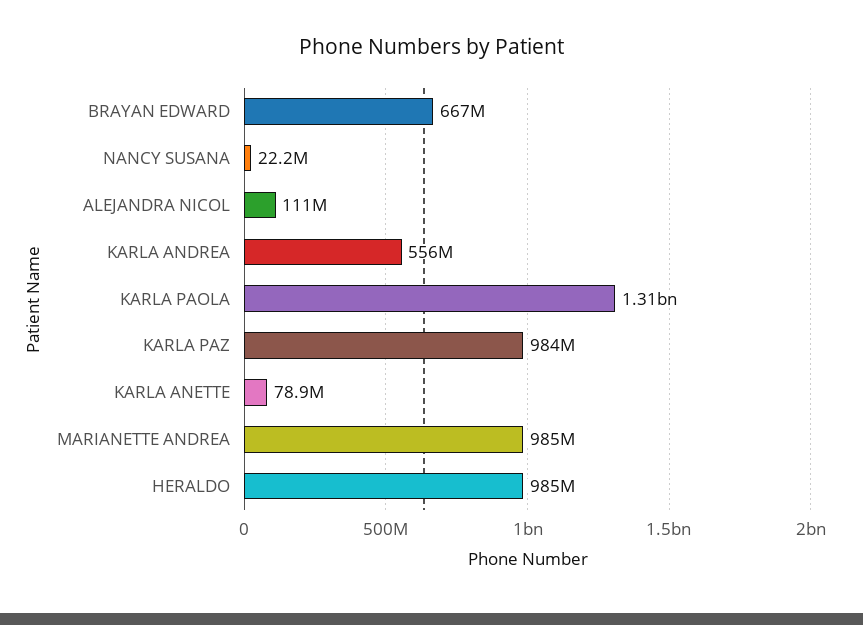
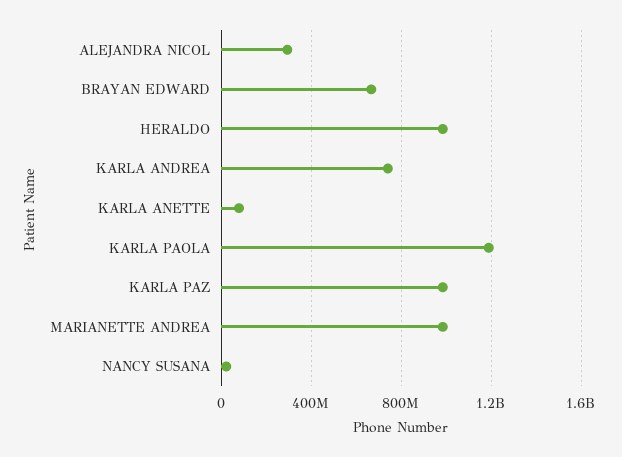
  {
    "BRAYAN EDWARD": 667000000,
    "NANCY SUSANA": 22200000,
-   "ALEJANDRA NICOL": 111000000,
+   "ALEJANDRA NICOL": 300000000,
-   "KARLA ANDREA": 556000000,
+   "KARLA ANDREA": 750000000,
-   "KARLA PAOLA": 1310000000,
+   "KARLA PAOLA": 1200000000,
    "KARLA PAZ": 984000000,
    "KARLA ANETTE": 78900000,
    "MARIANETTE ANDREA": 985000000,
    "HERALDO": 985000000
  }

